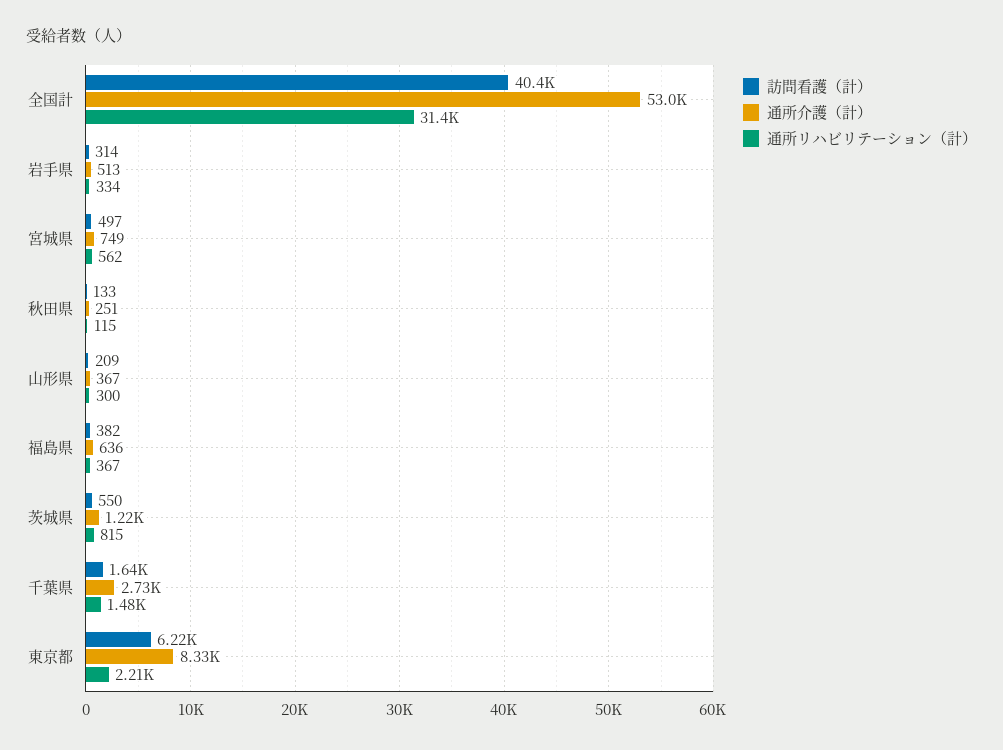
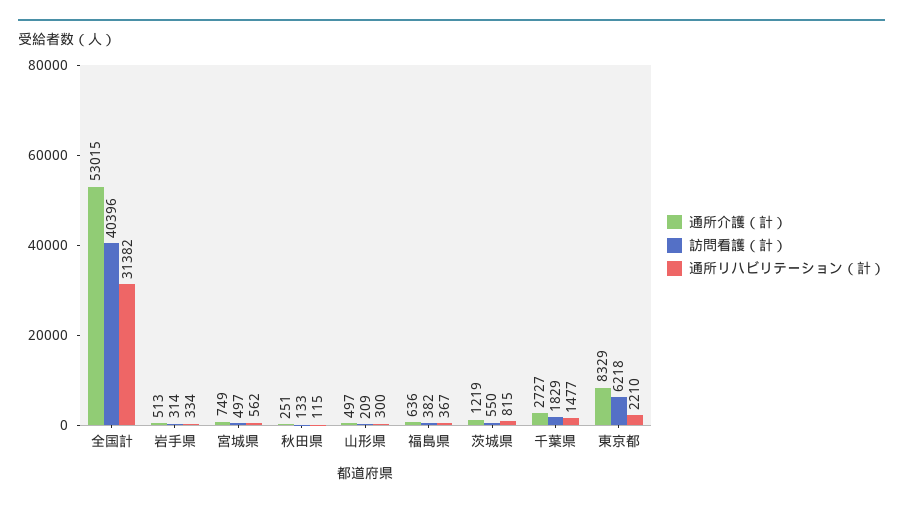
  {
    "訪問看護（計）": {
      "全国計": 40396,
      "岩手県": 314,
      "宮城県": 497,
      "秋田県": 133,
      "山形県": 209,
      "福島県": 382,
      "茨城県": 550,
-     "千葉県": 1640,
+     "千葉県": 1829,
      "東京都": 6218
    },
    "通所介護（計）": {
      "全国計": 53015,
      "岩手県": 513,
      "宮城県": 749,
      "秋田県": 251,
-     "山形県": 367,
+     "山形県": 497,
      "福島県": 636,
      "茨城県": 1219,
      "千葉県": 2727,
      "東京都": 8329
    },
    "通所リハビリテーション（計）": {
      "全国計": 31382,
      "岩手県": 334,
      "宮城県": 562,
      "秋田県": 115,
      "山形県": 300,
      "福島県": 367,
      "茨城県": 815,
      "千葉県": 1477,
      "東京都": 2210
    }
  }

